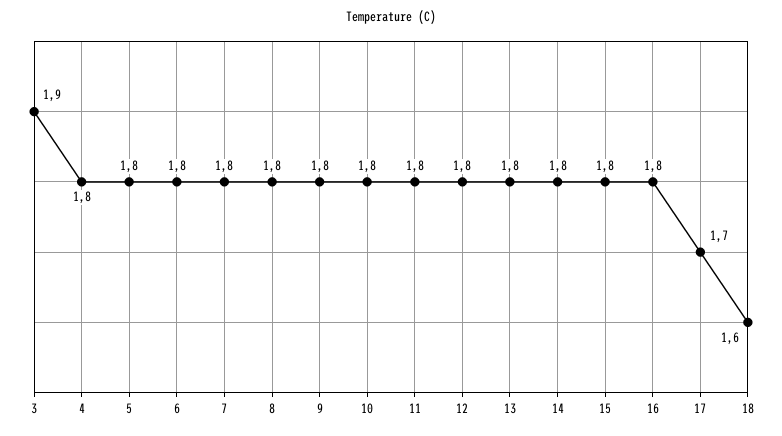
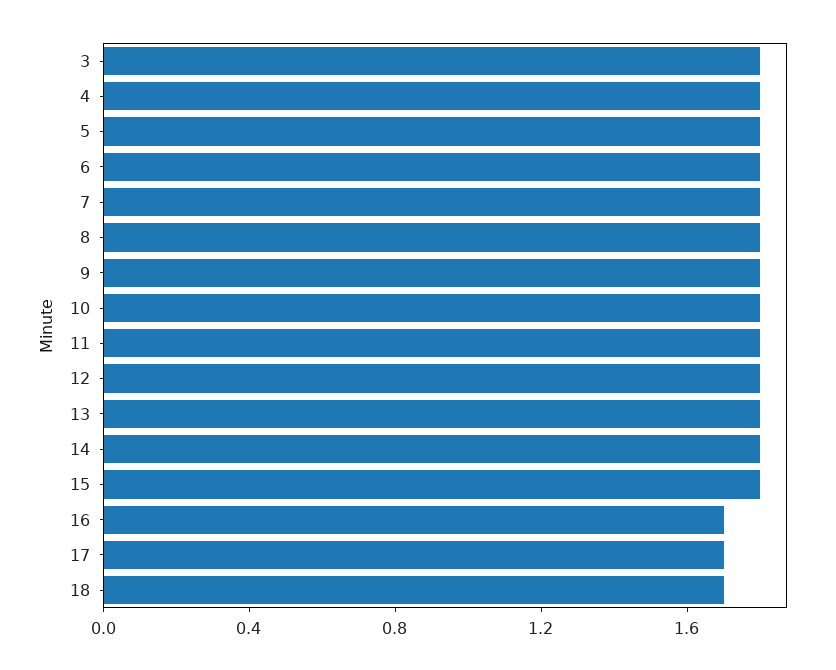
  {
-   "3": 1.9,
+   "3": 1.8,
    "4": 1.8,
    "5": 1.8,
    "6": 1.8,
    "7": 1.8,
    "8": 1.8,
    "9": 1.8,
    "10": 1.8,
    "11": 1.8,
    "12": 1.8,
    "13": 1.8,
    "14": 1.8,
    "15": 1.8,
-   "16": 1.8,
+   "16": 1.7,
    "17": 1.7,
-   "18": 1.6
+   "18": 1.7
  }

